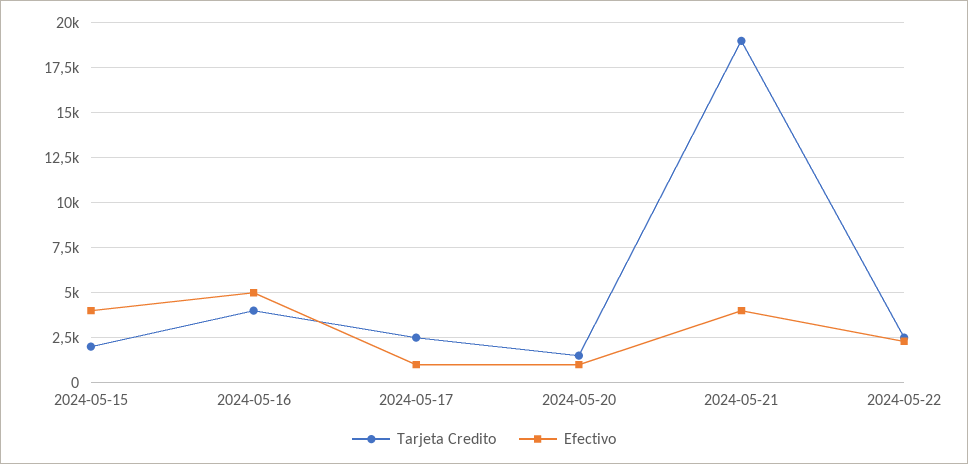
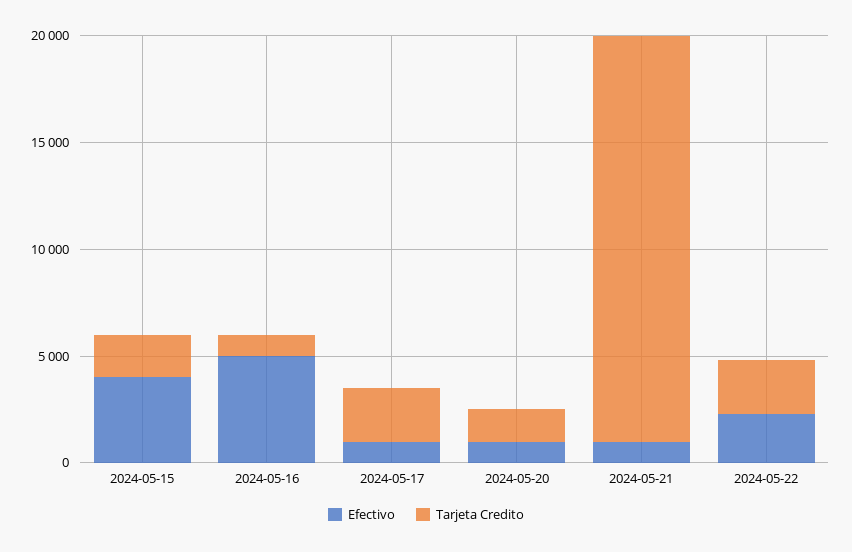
  {
    "Tarjeta Credito": {
      "2024-05-15": 2000,
-     "2024-05-16": 4000,
+     "2024-05-16": 1000,
      "2024-05-17": 2500,
      "2024-05-20": 1500,
      "2024-05-21": 19000,
      "2024-05-22": 2500
    },
    "Efectivo": {
      "2024-05-15": 4000,
      "2024-05-16": 5000,
      "2024-05-17": 1000,
      "2024-05-20": 1000,
-     "2024-05-21": 4000,
+     "2024-05-21": 1000,
      "2024-05-22": 2500
    }
  }

